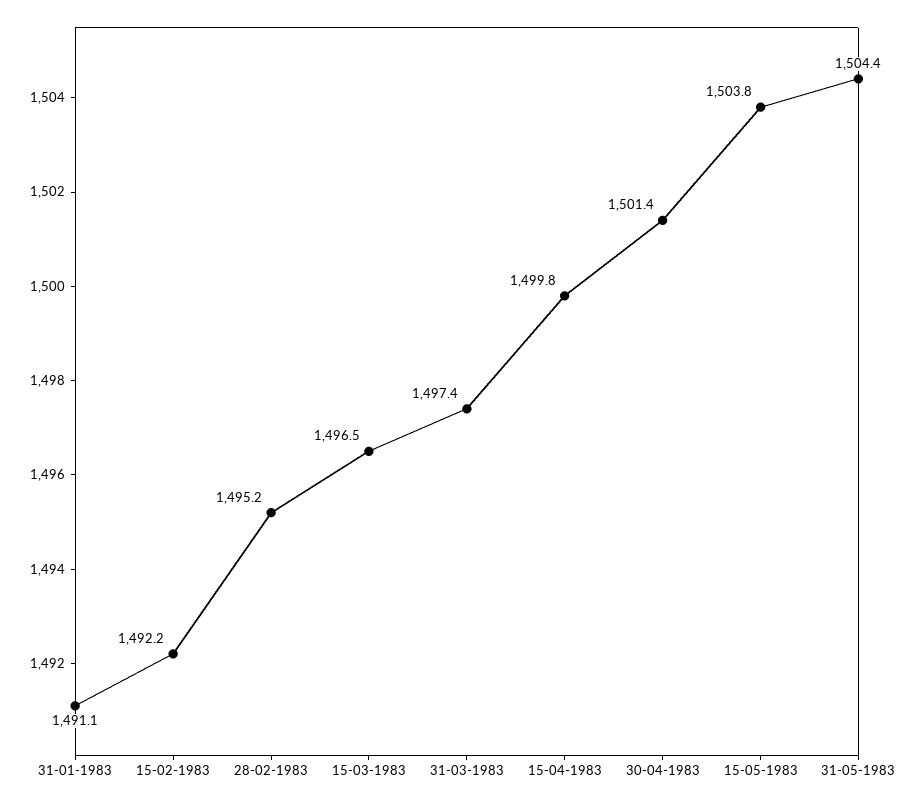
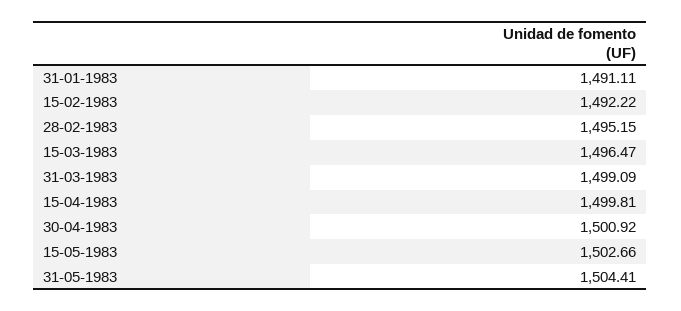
  {
    "31-01-1983": 1491.11,
    "15-02-1983": 1492.22,
    "28-02-1983": 1495.15,
    "15-03-1983": 1496.47,
-   "31-03-1983": 1497.4,
+   "31-03-1983": 1499.09,
    "15-04-1983": 1499.81,
-   "30-04-1983": 1501.4,
+   "30-04-1983": 1500.92,
-   "15-05-1983": 1503.8,
+   "15-05-1983": 1502.66,
    "31-05-1983": 1504.41
  }

